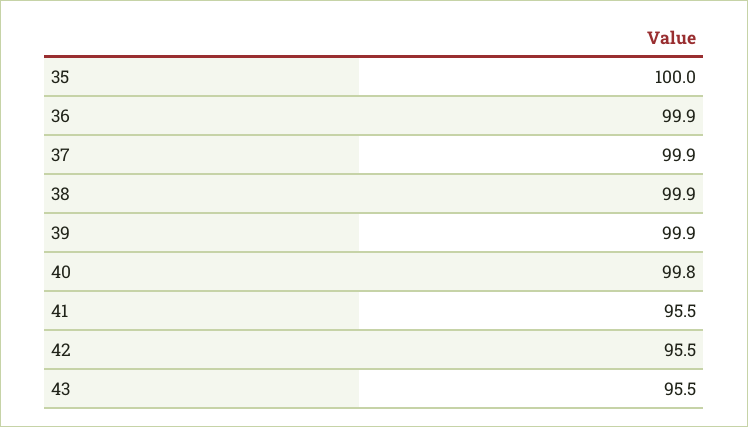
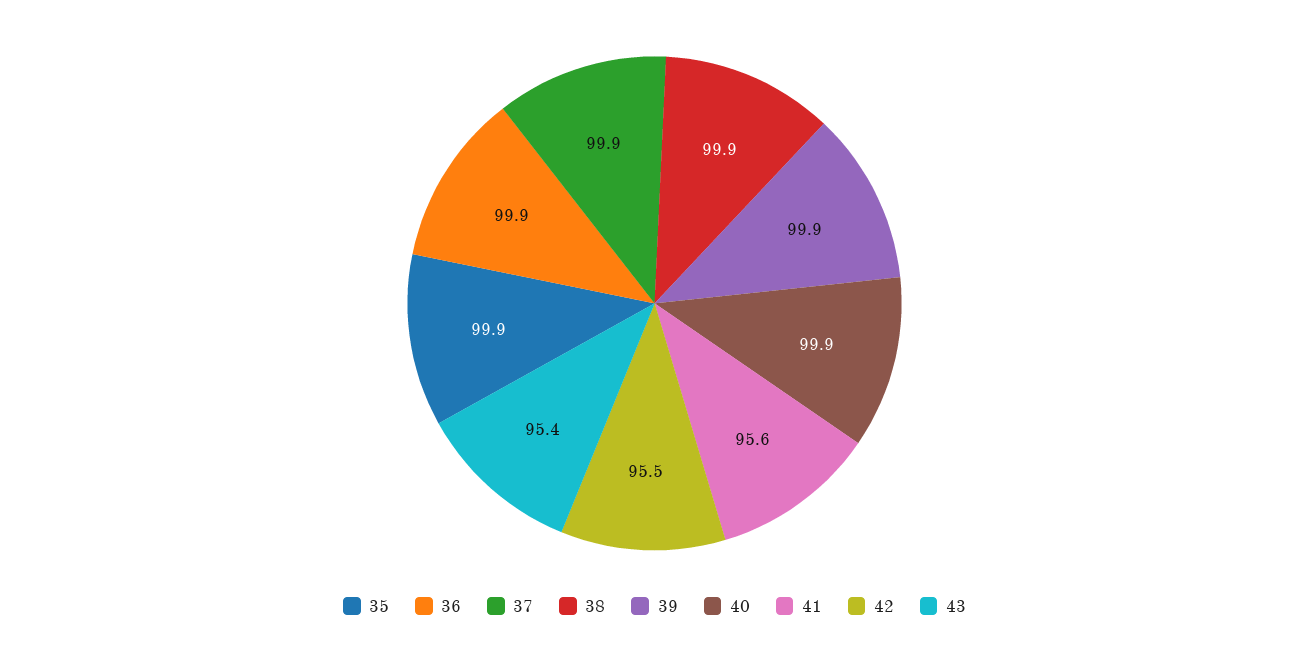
  {
-   "35": 100,
+   "35": 99.9,
    "36": 99.9,
    "37": 99.9,
    "38": 99.9,
    "39": 99.9,
-   "40": 99.8,
+   "40": 99.9,
-   "41": 95.5,
+   "41": 95.6,
    "42": 95.5,
-   "43": 95.5
+   "43": 95.4
  }

